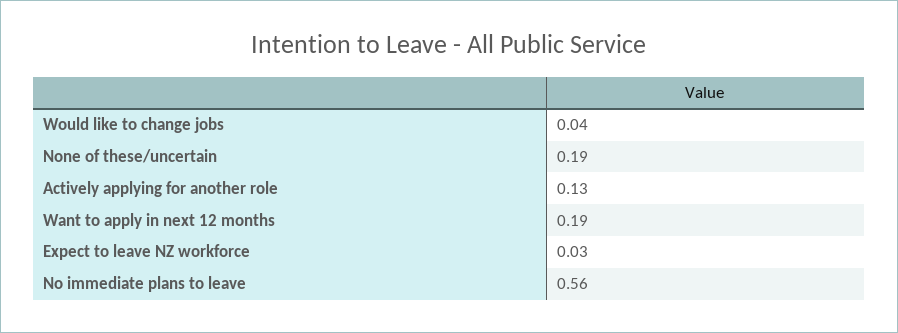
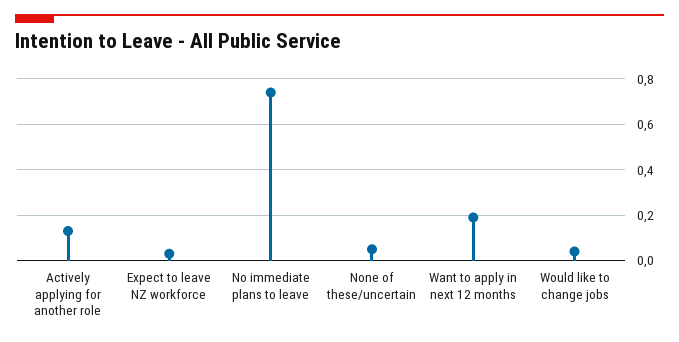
  {
    "Would like to change jobs": 0.04,
-   "None of these/uncertain": 0.19,
+   "None of these/uncertain": 0.05,
    "Actively applying for another role": 0.13,
    "Want to apply in next 12 months": 0.19,
    "Expect to leave NZ workforce": 0.03,
-   "No immediate plans to leave": 0.56
+   "No immediate plans to leave": 0.75
  }

